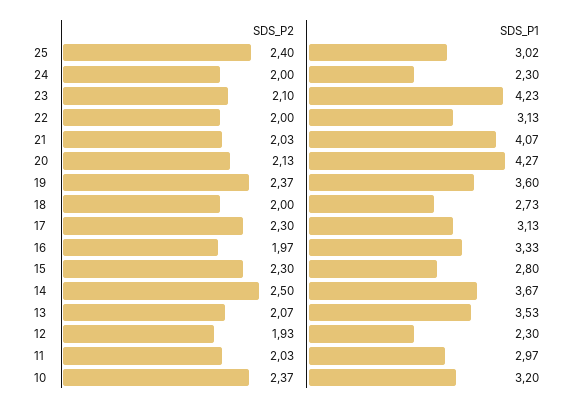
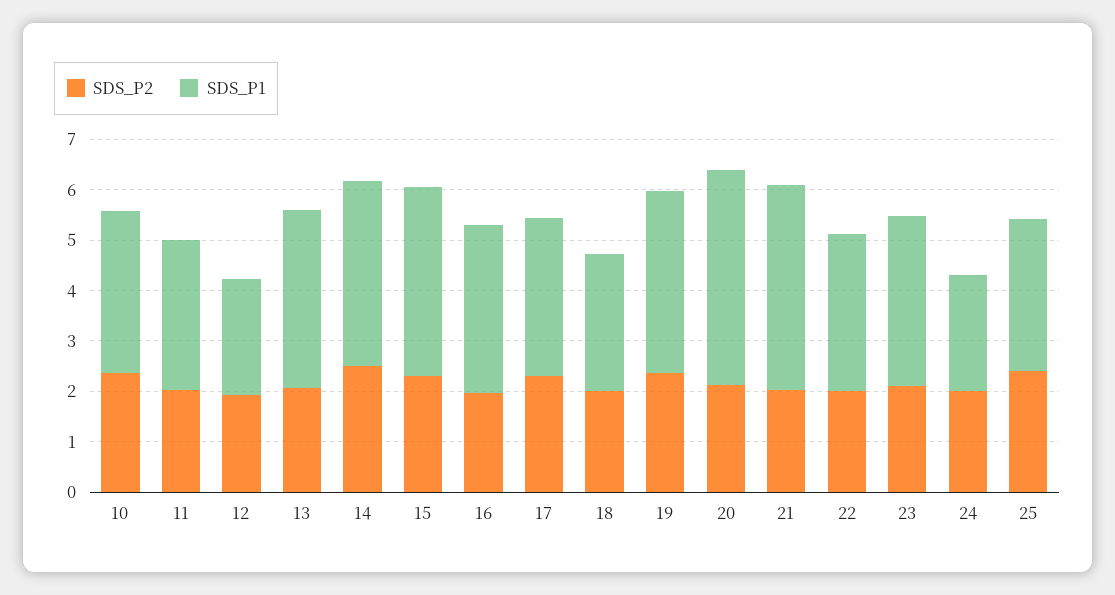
  {
    "SDS_P2": {
      "25": 2.4,
      "24": 2,
      "23": 2.1,
      "22": 2,
      "21": 2.03,
      "20": 2.13,
      "19": 2.37,
      "18": 2,
      "17": 2.3,
      "16": 1.97,
      "15": 2.3,
      "14": 2.5,
      "13": 2.07,
      "12": 1.93,
      "11": 2.03,
      "10": 2.37
    },
    "SDS_P1": {
      "25": 3.02,
      "24": 2.3,
-     "23": 4.23,
+     "23": 3.4,
      "22": 3.13,
      "21": 4.07,
      "20": 4.27,
      "19": 3.6,
      "18": 2.73,
      "17": 3.13,
      "16": 3.33,
-     "15": 2.8,
+     "15": 3.8,
      "14": 3.67,
      "13": 3.53,
      "12": 2.3,
      "11": 2.97,
      "10": 3.2
    }
  }

